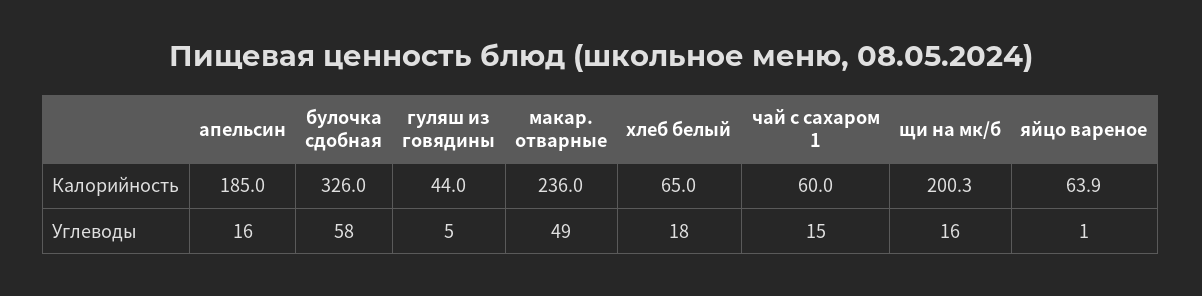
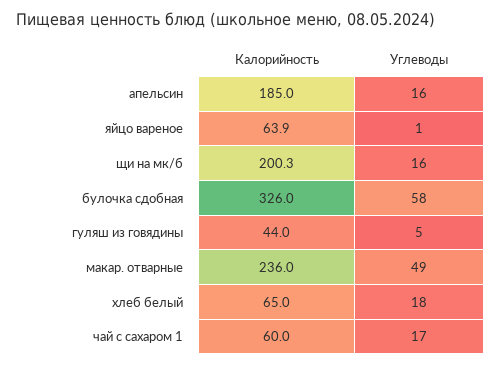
  {
    "апельсин": {
      "Калорийность": 185,
      "Углеводы": 16
    },
    "булочка сдобная": {
      "Калорийность": 326,
      "Углеводы": 58
    },
    "гуляш из говядины": {
      "Калорийность": 44,
      "Углеводы": 5
    },
    "макар. отварные": {
      "Калорийность": 236,
      "Углеводы": 49
    },
    "хлеб белый": {
      "Калорийность": 65,
      "Углеводы": 18
    },
    "чай с сахаром 1": {
      "Калорийность": 60,
-     "Углеводы": 15
+     "Углеводы": 17
    },
    "щи на мк/б": {
      "Калорийность": 200.3,
      "Углеводы": 16
    },
    "яйцо вареное": {
      "Калорийность": 63.9,
      "Углеводы": 1
    }
  }

